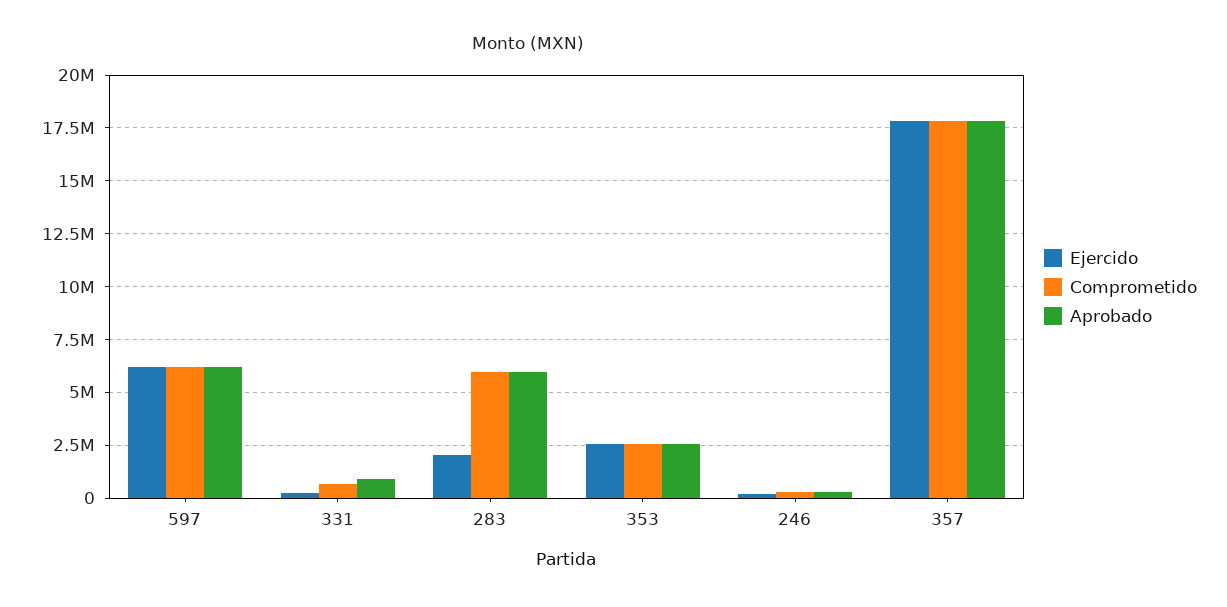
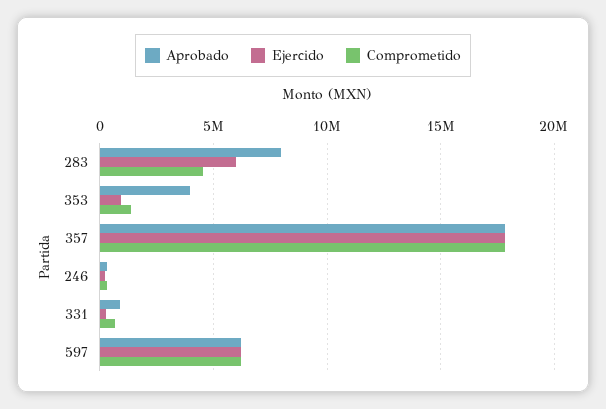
  {
    "Ejercido": {
      "597": 6000000,
      "331": 500000,
-     "283": 2000000,
+     "283": 6000000,
-     "353": 2500000,
+     "353": 1000000,
      "246": 0,
      "357": 18000000
    },
    "Comprometido": {
      "597": 6000000,
      "331": 500000,
-     "283": 6000000,
+     "283": 4500000,
-     "353": 2500000,
+     "353": 1500000,
      "246": 500000,
      "357": 18000000
    },
    "Aprobado": {
      "597": 6000000,
      "331": 1000000,
-     "283": 6000000,
+     "283": 8000000,
-     "353": 2500000,
+     "353": 4000000,
      "246": 500000,
      "357": 18000000
    }
  }

